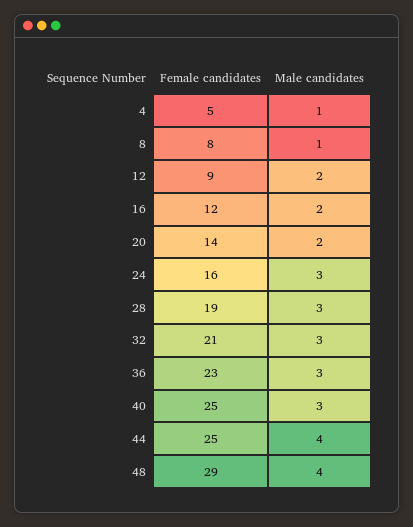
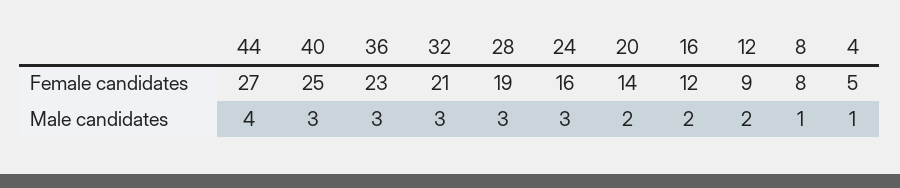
  {
    "Female candidates": {
      "4": 5,
      "8": 8,
      "12": 9,
      "16": 12,
      "20": 14,
      "24": 16,
      "28": 19,
      "32": 21,
      "36": 23,
      "40": 25,
-     "44": 25,
+     "44": 27
-     "48": 29
    },
    "Male candidates": {
      "4": 1,
      "8": 1,
      "12": 2,
      "16": 2,
      "20": 2,
      "24": 3,
      "28": 3,
      "32": 3,
      "36": 3,
      "40": 3,
-     "44": 4,
+     "44": 4
-     "48": 4
    }
  }

